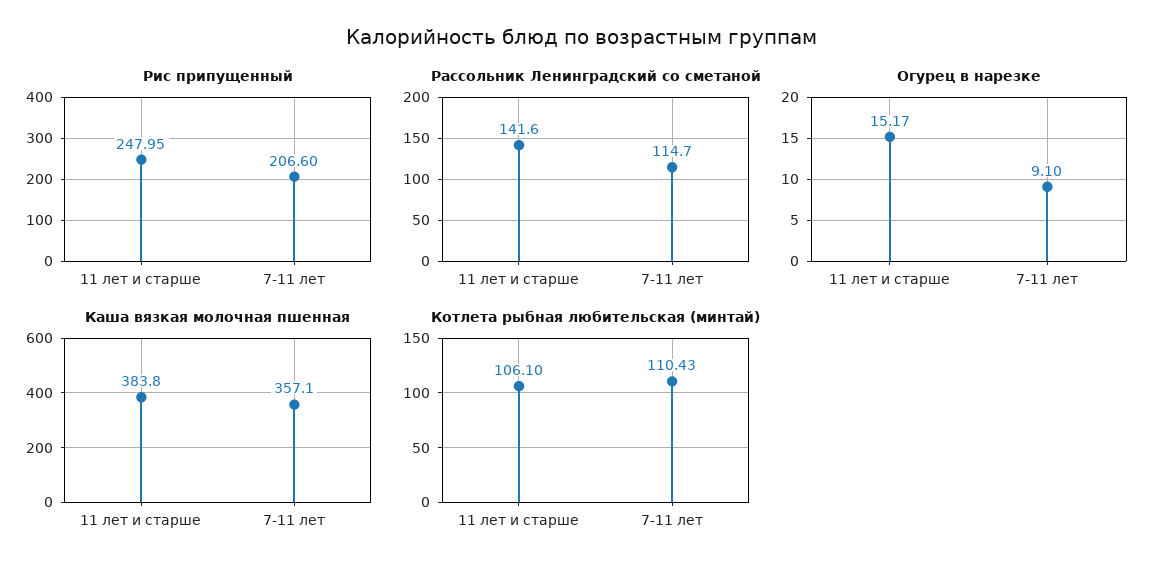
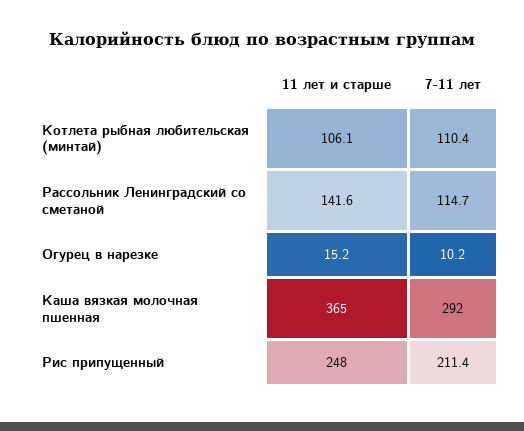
  {
    "Рис припущенный": {
      "11 лет и старше": 247.95,
-     "7-11 лет": 206.6
+     "7-11 лет": 211.4
    },
    "Рассольник Ленинградский со сметаной": {
      "11 лет и старше": 141.6,
      "7-11 лет": 114.7
    },
    "Огурец в нарезке": {
      "11 лет и старше": 15.17,
-     "7-11 лет": 9.1
+     "7-11 лет": 10.2
    },
    "Каша вязкая молочная пшенная": {
-     "11 лет и старше": 383.8,
+     "11 лет и старше": 365,
-     "7-11 лет": 357.1
+     "7-11 лет": 292
    },
    "Котлета рыбная любительская (минтай)": {
      "11 лет и старше": 106.1,
      "7-11 лет": 110.43
    }
  }

